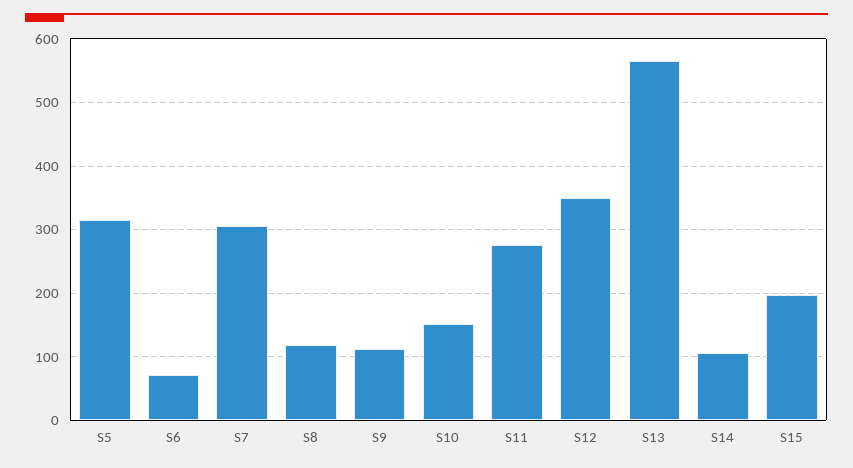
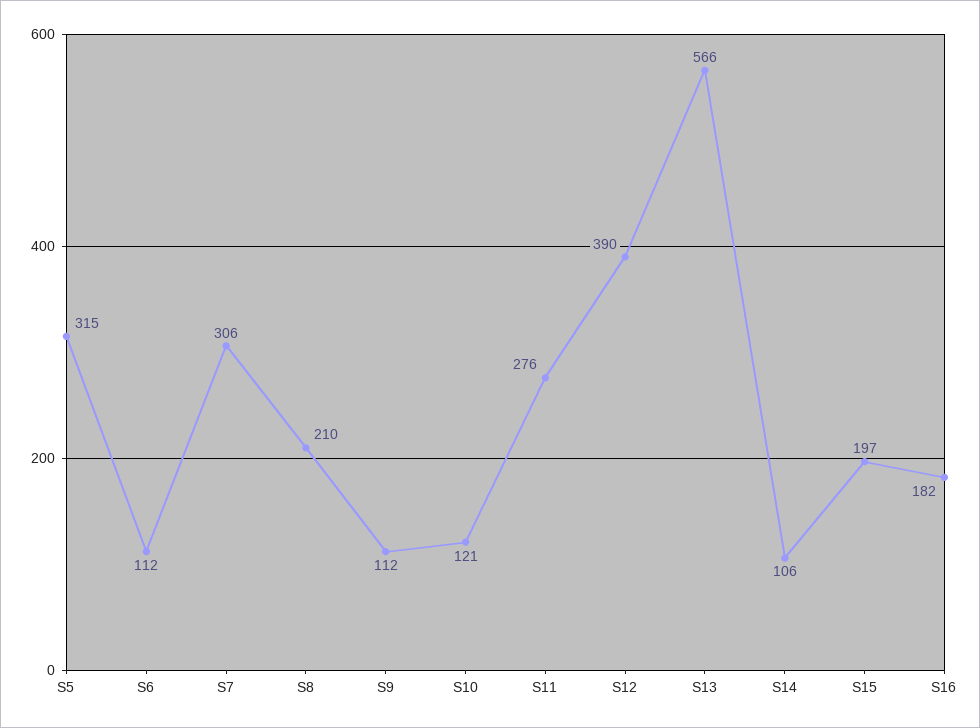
  {
    "S5": 315,
-   "S6": 70,
+   "S6": 112,
    "S7": 306,
-   "S8": 120,
+   "S8": 210,
    "S9": 112,
-   "S10": 150,
+   "S10": 121,
    "S11": 276,
-   "S12": 350,
+   "S12": 390,
    "S13": 566,
    "S14": 106,
-   "S15": 197
+   "S15": 197,
+   "S16": 182
  }

